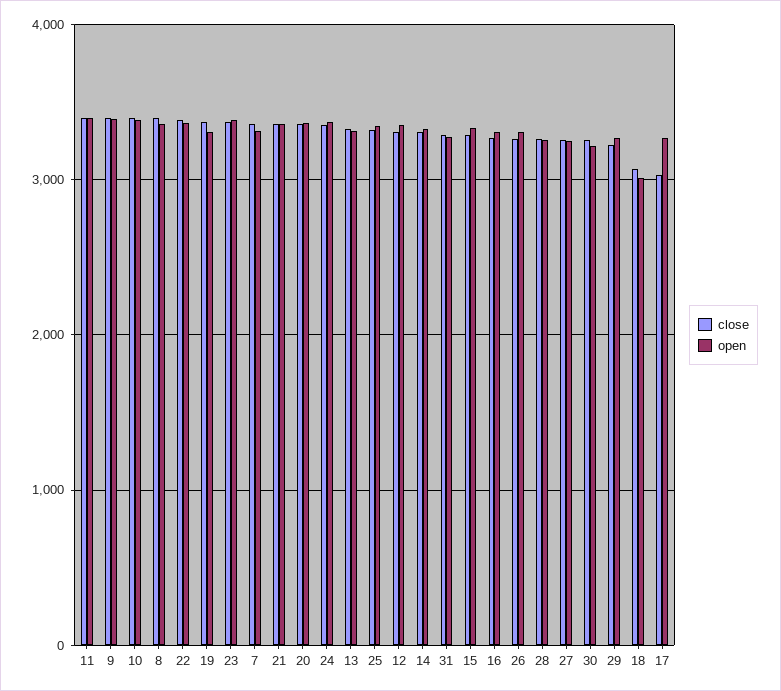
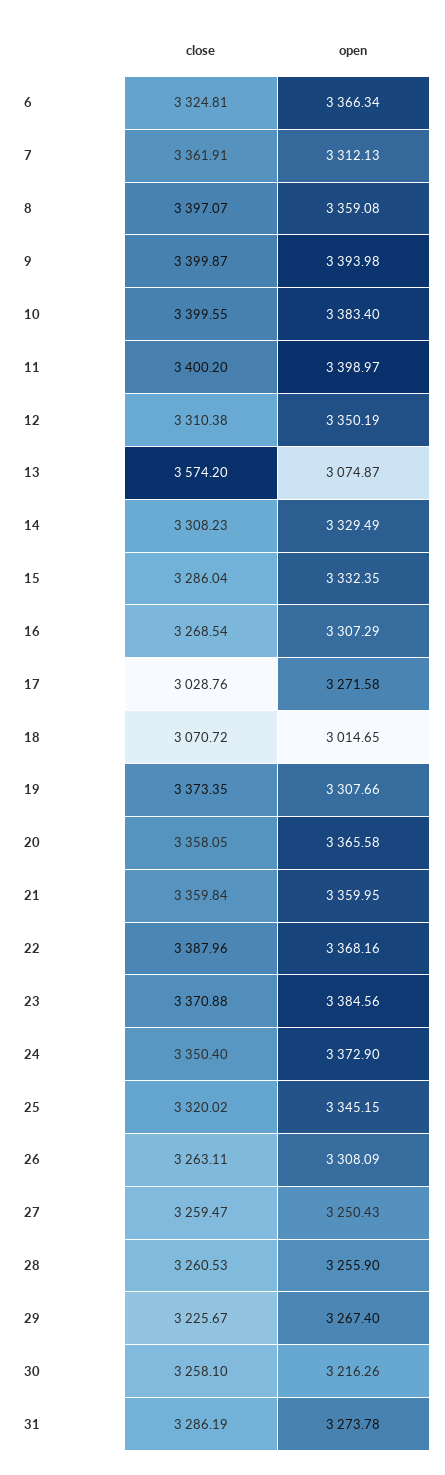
  {
    "close": {
      "11": 3400.2,
      "9": 3399.87,
      "10": 3399.55,
      "8": 3397.07,
      "22": 3387.96,
      "19": 3373.35,
      "23": 3370.88,
      "7": 3361.91,
      "21": 3359.84,
      "20": 3358.05,
      "24": 3350.4,
-     "13": 3300,
+     "13": 3574.2,
      "25": 3320.02,
      "12": 3310.38,
      "14": 3308.23,
      "31": 3286.19,
      "15": 3286.04,
      "16": 3268.54,
      "26": 3263.11,
      "28": 3260.53,
      "27": 3259.47,
      "30": 3258.1,
      "29": 3225.67,
      "18": 3070.72,
-     "17": 3028.76
+     "17": 3028.76,
+     "6": 3324.81
    },
    "open": {
      "11": 3398.97,
      "9": 3393.98,
      "10": 3383.4,
      "8": 3359.08,
      "22": 3368.16,
      "19": 3307.66,
      "23": 3384.56,
      "7": 3312.13,
      "21": 3359.95,
      "20": 3365.58,
      "24": 3372.9,
-     "13": 3300,
+     "13": 3074.87,
      "25": 3345.15,
      "12": 3350.19,
      "14": 3329.49,
      "31": 3273.78,
      "15": 3332.35,
      "16": 3307.29,
      "26": 3308.09,
      "28": 3255.9,
      "27": 3250.43,
      "30": 3216.26,
      "29": 3267.4,
      "18": 3014.65,
-     "17": 3271.58
+     "17": 3271.58,
+     "6": 3366.34
    }
  }

